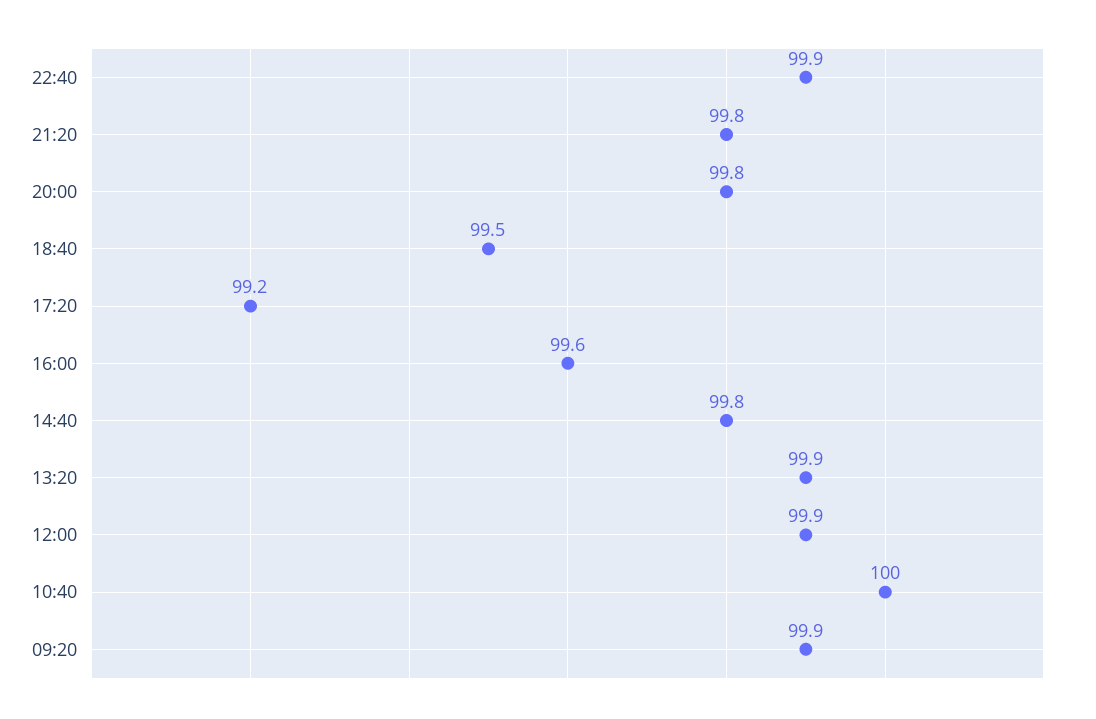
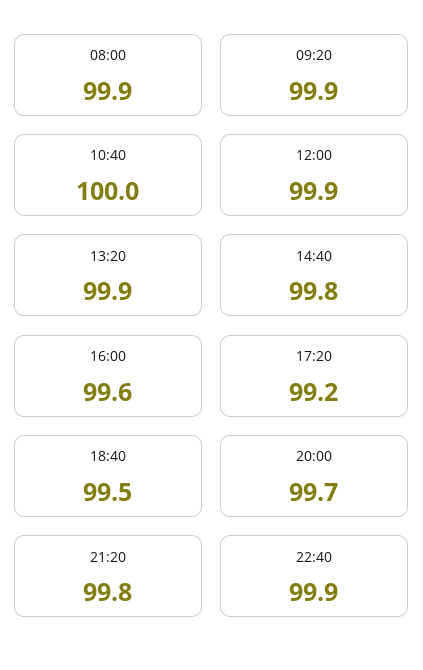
  {
    "22:40": 99.9,
    "21:20": 99.8,
-   "20:00": 99.8,
+   "20:00": 99.7,
    "18:40": 99.5,
    "17:20": 99.2,
    "16:00": 99.6,
    "14:40": 99.8,
    "13:20": 99.9,
    "12:00": 99.9,
    "10:40": 100,
-   "09:20": 99.9
+   "09:20": 99.9,
+   "08:00": 99.9
  }

